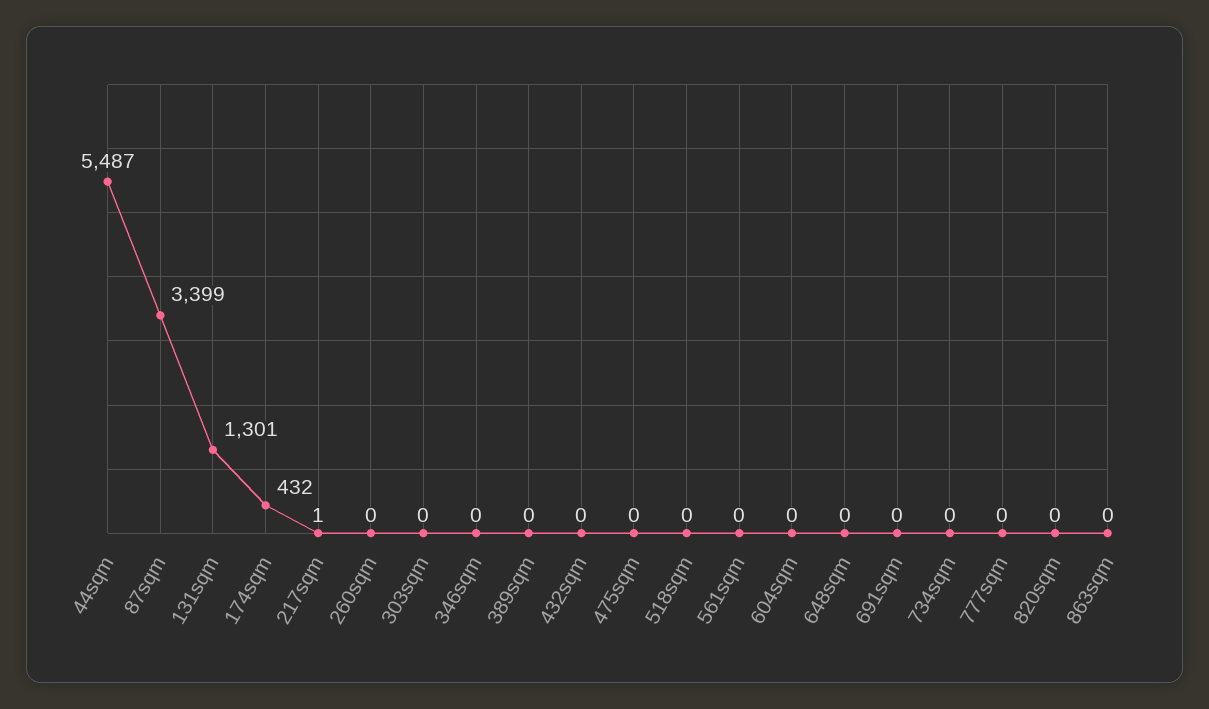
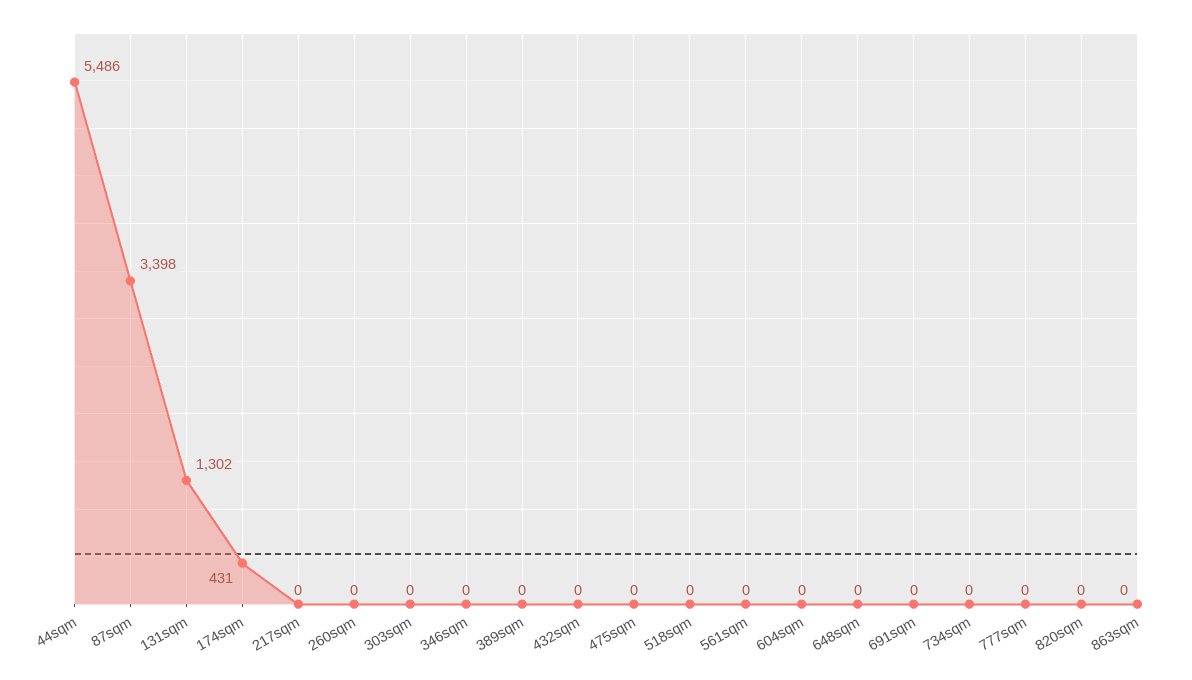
  {
-   "44sqm": 5487,
+   "44sqm": 5486,
-   "87sqm": 3399,
+   "87sqm": 3398,
-   "131sqm": 1301,
+   "131sqm": 1302,
-   "174sqm": 432,
+   "174sqm": 431,
-   "217sqm": 1,
+   "217sqm": 0,
    "260sqm": 0,
    "303sqm": 0,
    "346sqm": 0,
    "389sqm": 0,
    "432sqm": 0,
    "475sqm": 0,
    "518sqm": 0,
    "561sqm": 0,
    "604sqm": 0,
    "648sqm": 0,
    "691sqm": 0,
    "734sqm": 0,
    "777sqm": 0,
    "820sqm": 0,
    "863sqm": 0
  }

